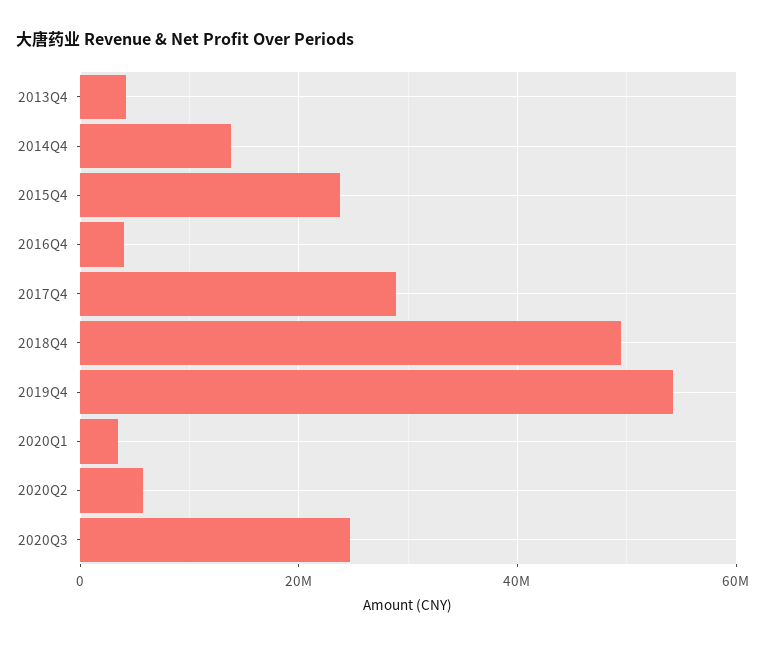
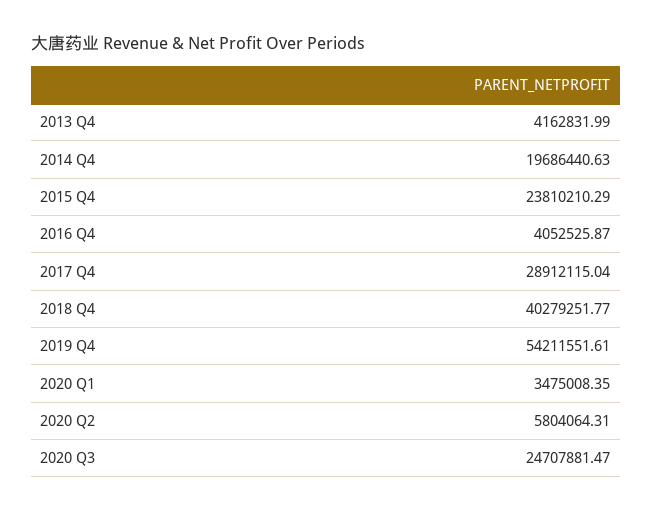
  {
    "2013Q4": 4162831.99,
-   "2014Q4": 14000000,
+   "2014Q4": 19686440.63,
    "2015Q4": 23810210.29,
    "2016Q4": 4052525.87,
    "2017Q4": 28912115.04,
-   "2018Q4": 50000000,
+   "2018Q4": 40279251.77,
    "2019Q4": 54211551.61,
    "2020Q1": 3475008.35,
    "2020Q2": 5804064.31,
    "2020Q3": 24707881.47
  }

